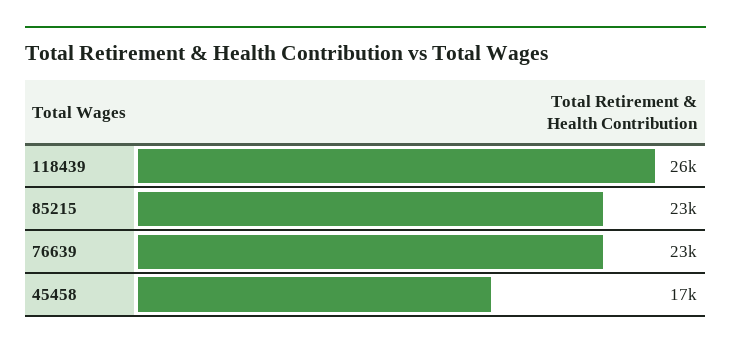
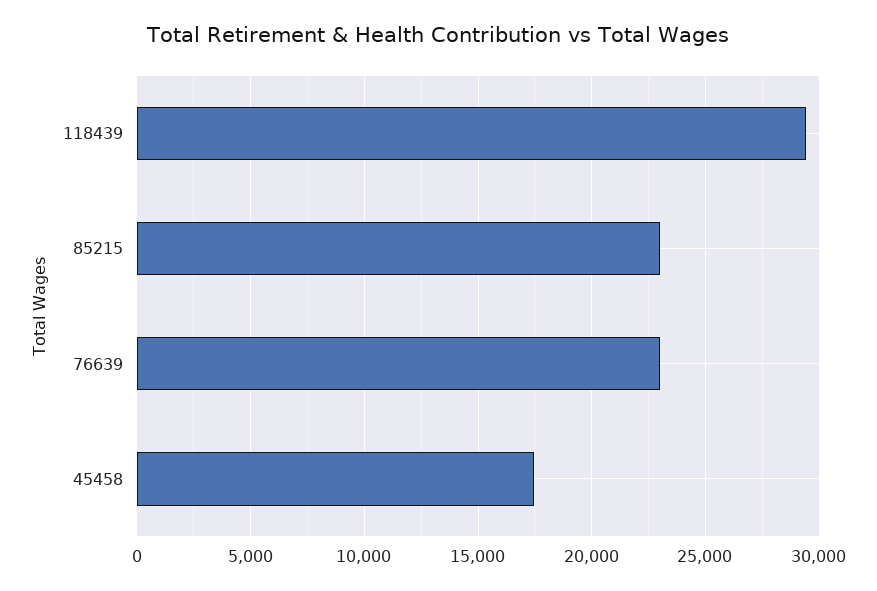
  {
-   "118439": 26000,
+   "118439": 29500,
    "85215": 23000,
    "76639": 23000,
    "45458": 17000
  }

